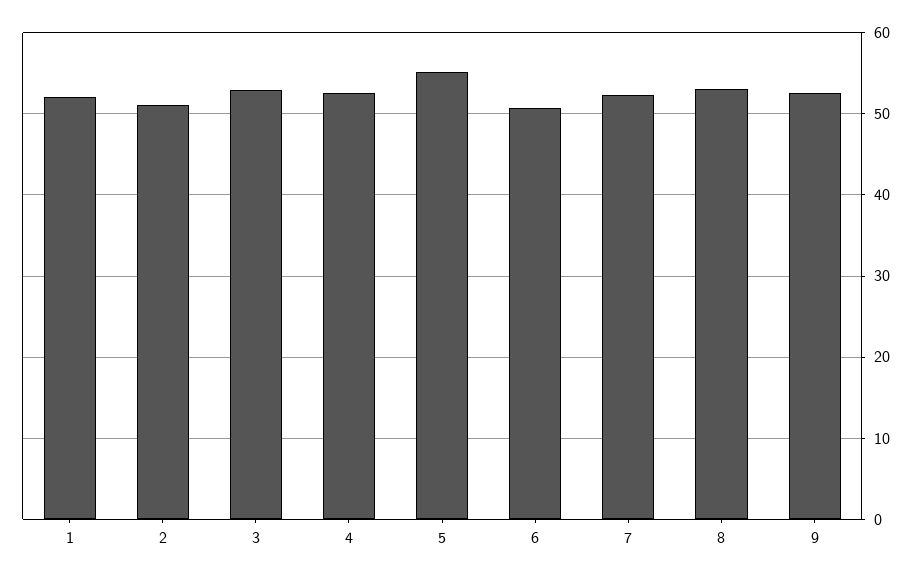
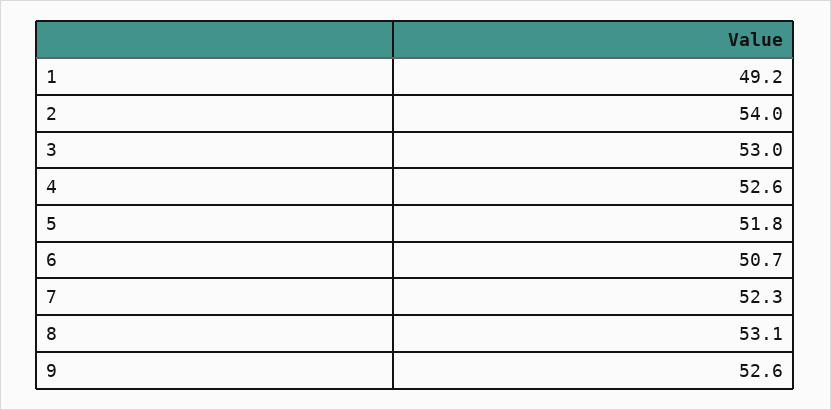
  {
-   "1": 52,
+   "1": 49.2,
-   "2": 51,
+   "2": 54,
    "3": 53,
    "4": 52.6,
-   "5": 55,
+   "5": 51.8,
    "6": 50.7,
    "7": 52.3,
    "8": 53.1,
    "9": 52.6
  }

